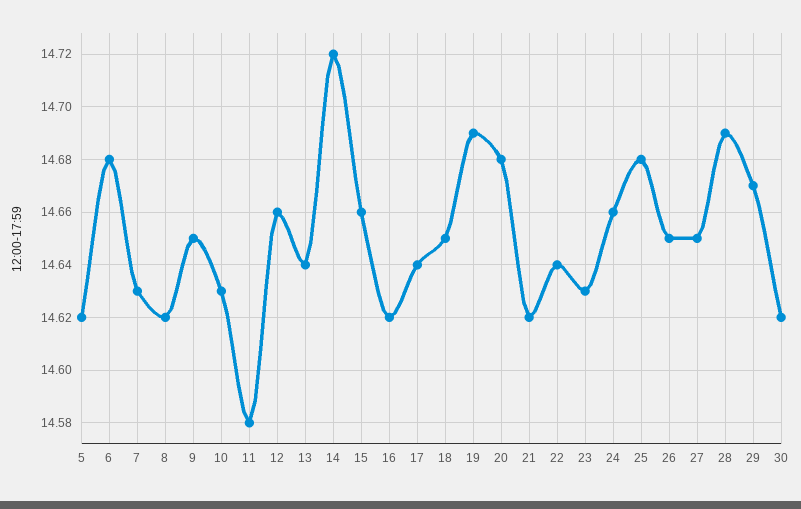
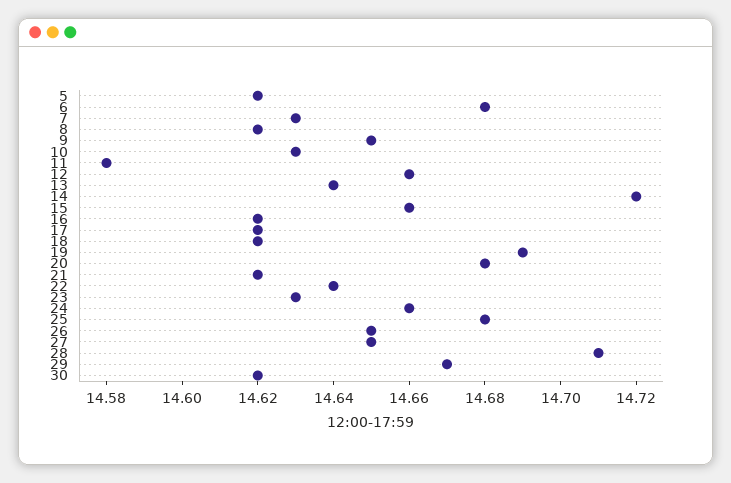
  {
    "5": 14.62,
    "6": 14.68,
    "7": 14.63,
    "8": 14.62,
    "9": 14.65,
    "10": 14.63,
    "11": 14.58,
    "12": 14.66,
    "13": 14.64,
    "14": 14.72,
    "15": 14.66,
    "16": 14.62,
-   "17": 14.64,
+   "17": 14.62,
-   "18": 14.65,
+   "18": 14.62,
    "19": 14.69,
    "20": 14.68,
    "21": 14.62,
    "22": 14.64,
    "23": 14.63,
    "24": 14.66,
    "25": 14.68,
    "26": 14.65,
    "27": 14.65,
-   "28": 14.69,
+   "28": 14.71,
    "29": 14.67,
    "30": 14.62
  }

